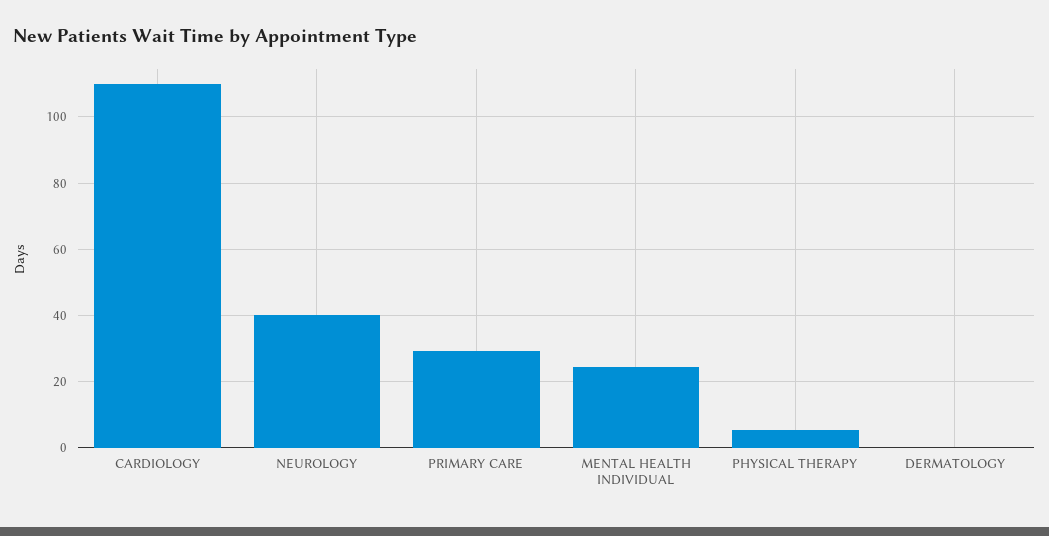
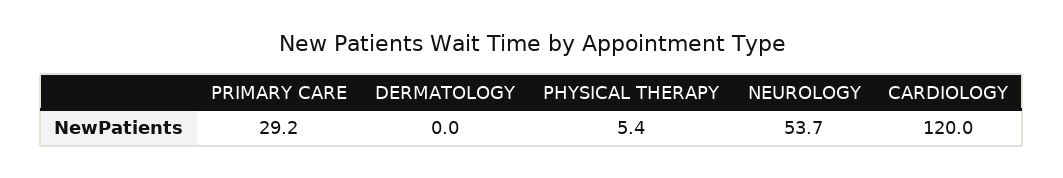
  {
-   "CARDIOLOGY": 110,
+   "CARDIOLOGY": 120,
-   "NEUROLOGY": 40,
+   "NEUROLOGY": 53.7,
    "PRIMARY CARE": 29.2,
-   "MENTAL HEALTH INDIVIDUAL": 24,
    "PHYSICAL THERAPY": 5.4,
    "DERMATOLOGY": 0
  }

